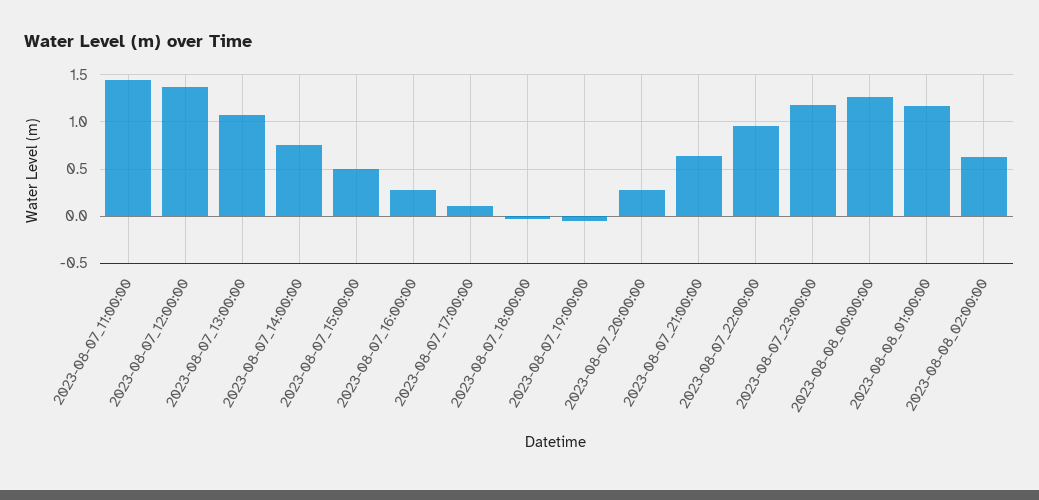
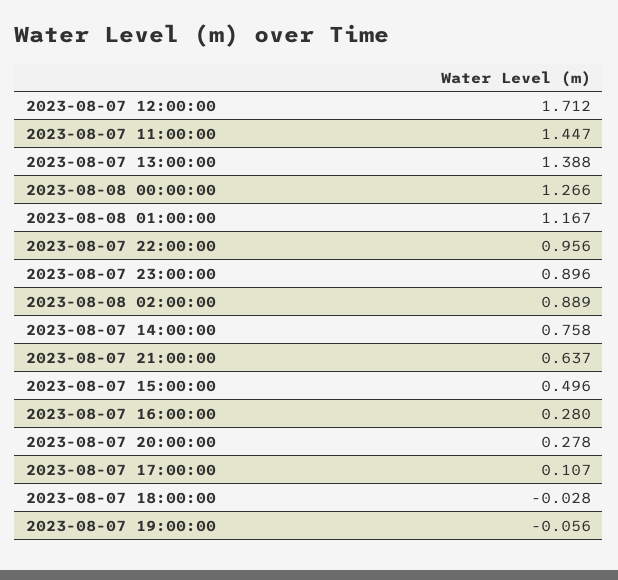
  {
    "2023-08-07_11:00:00": 1.447,
-   "2023-08-07_12:00:00": 1.4,
+   "2023-08-07_12:00:00": 1.712,
-   "2023-08-07_13:00:00": 1.1,
+   "2023-08-07_13:00:00": 1.388,
    "2023-08-07_14:00:00": 0.758,
    "2023-08-07_15:00:00": 0.496,
    "2023-08-07_16:00:00": 0.28,
    "2023-08-07_17:00:00": 0.107,
    "2023-08-07_18:00:00": -0.028,
    "2023-08-07_19:00:00": -0.056,
    "2023-08-07_20:00:00": 0.278,
    "2023-08-07_21:00:00": 0.637,
    "2023-08-07_22:00:00": 0.956,
-   "2023-08-07_23:00:00": 1.2,
+   "2023-08-07_23:00:00": 0.896,
    "2023-08-08_00:00:00": 1.266,
    "2023-08-08_01:00:00": 1.167,
-   "2023-08-08_02:00:00": 0.6
+   "2023-08-08_02:00:00": 0.889
  }

